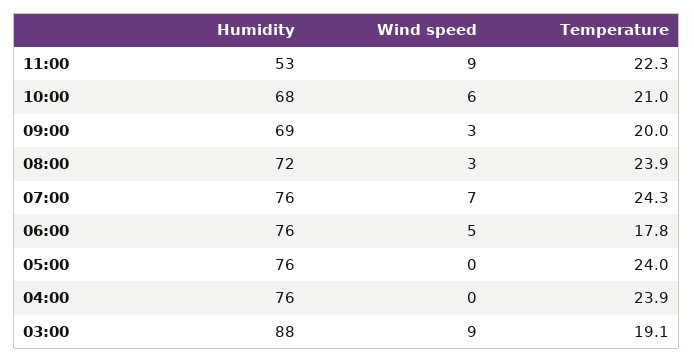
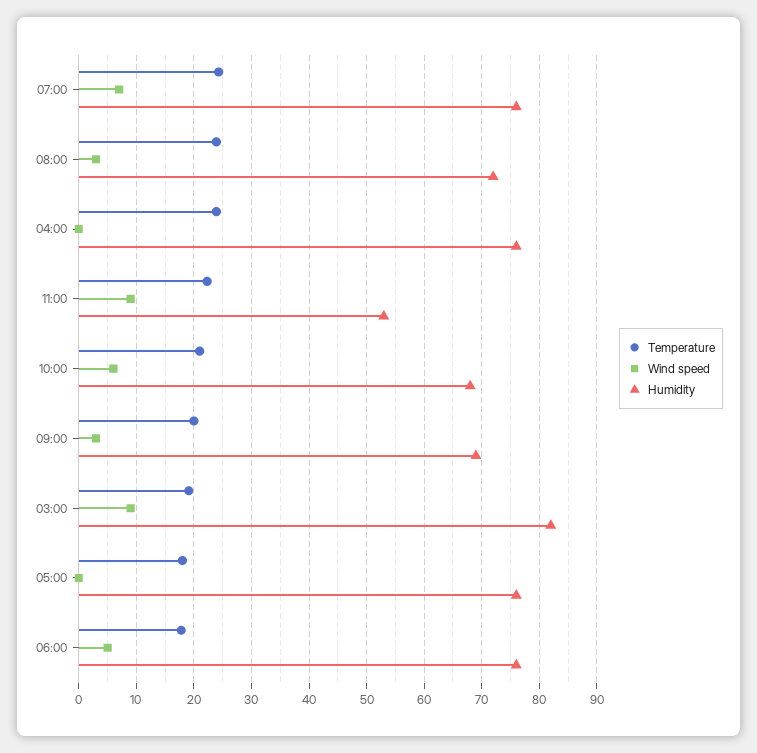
  {
    "Humidity": {
      "11:00": 53,
      "10:00": 68,
      "09:00": 69,
      "08:00": 72,
      "07:00": 76,
      "06:00": 76,
      "05:00": 76,
      "04:00": 76,
-     "03:00": 88
+     "03:00": 82
    },
    "Wind speed": {
      "11:00": 9,
      "10:00": 6,
      "09:00": 3,
      "08:00": 3,
      "07:00": 7,
      "06:00": 5,
      "05:00": 0,
      "04:00": 0,
      "03:00": 9
    },
    "Temperature": {
      "11:00": 22.3,
      "10:00": 21,
      "09:00": 20,
      "08:00": 23.9,
      "07:00": 24.3,
      "06:00": 17.8,
-     "05:00": 24,
+     "05:00": 18,
      "04:00": 23.9,
      "03:00": 19.1
    }
  }

